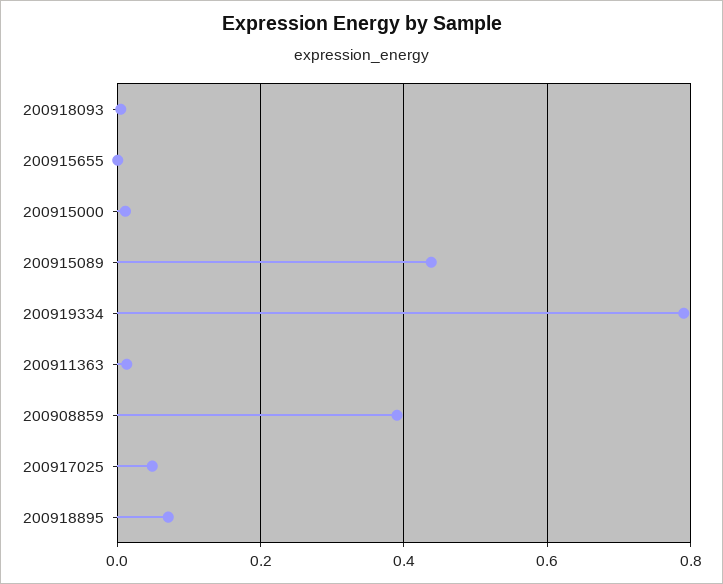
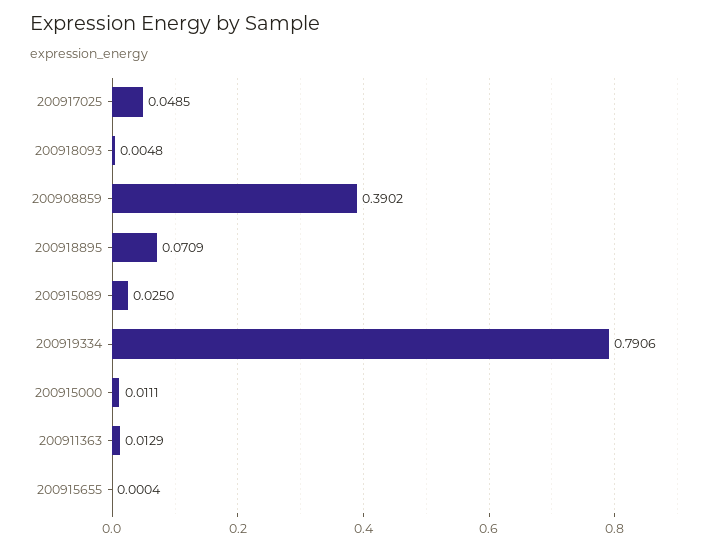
  {
    "200918093": 0.0048,
    "200915655": 0.0004,
    "200915000": 0.0111,
-   "200915089": 0.44,
+   "200915089": 0.025,
    "200919334": 0.7906,
    "200911363": 0.0129,
    "200908859": 0.3902,
    "200917025": 0.0485,
    "200918895": 0.0709
  }

